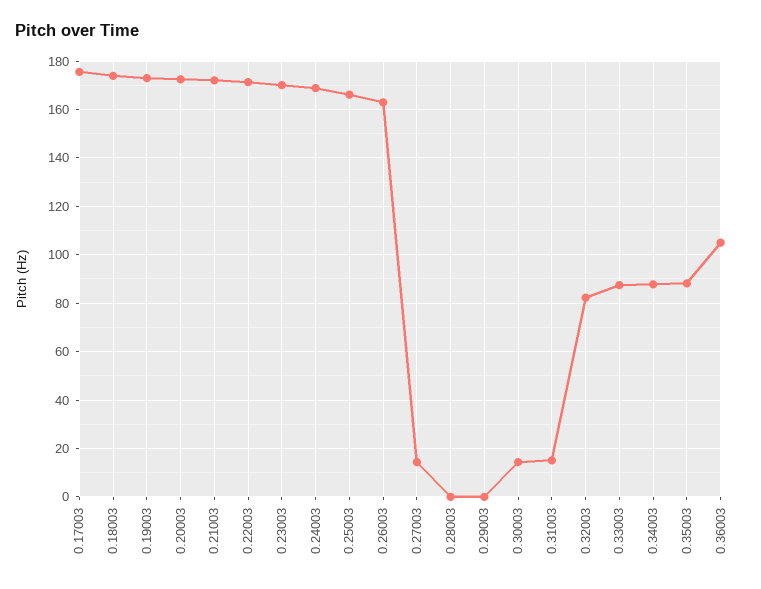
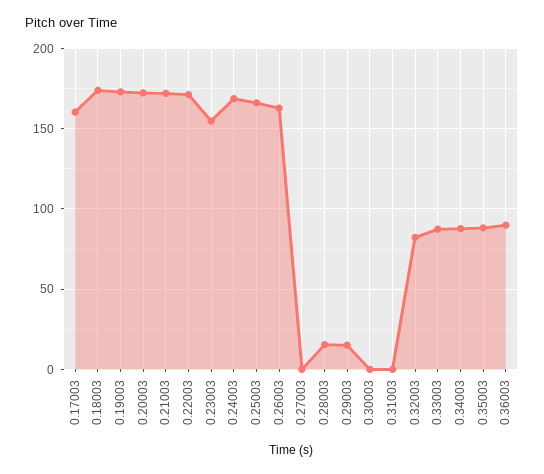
  {
-   "0.17003": 175,
+   "0.17003": 160,
    "0.18003": 175,
    "0.19003": 172.5,
    "0.20003": 172.5,
    "0.21003": 172.5,
    "0.22003": 172.5,
-   "0.23003": 170,
+   "0.23003": 155,
    "0.24003": 170,
    "0.25003": 165,
    "0.26003": 162.5,
-   "0.27003": 15,
+   "0.27003": 0,
-   "0.28003": 0,
+   "0.28003": 15,
-   "0.29003": 0,
+   "0.29003": 15,
-   "0.30003": 15,
+   "0.30003": 0,
-   "0.31003": 15,
+   "0.31003": 0,
    "0.32003": 82.5,
    "0.33003": 87.5,
    "0.34003": 87.5,
    "0.35003": 87.5,
-   "0.36003": 105
+   "0.36003": 90
  }

